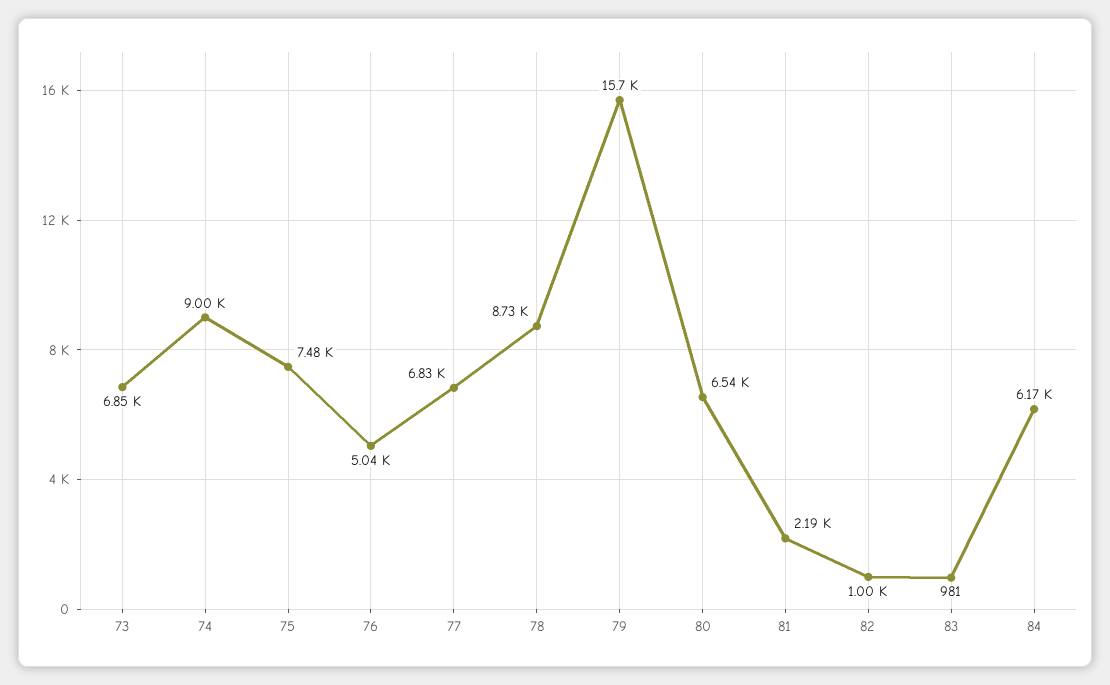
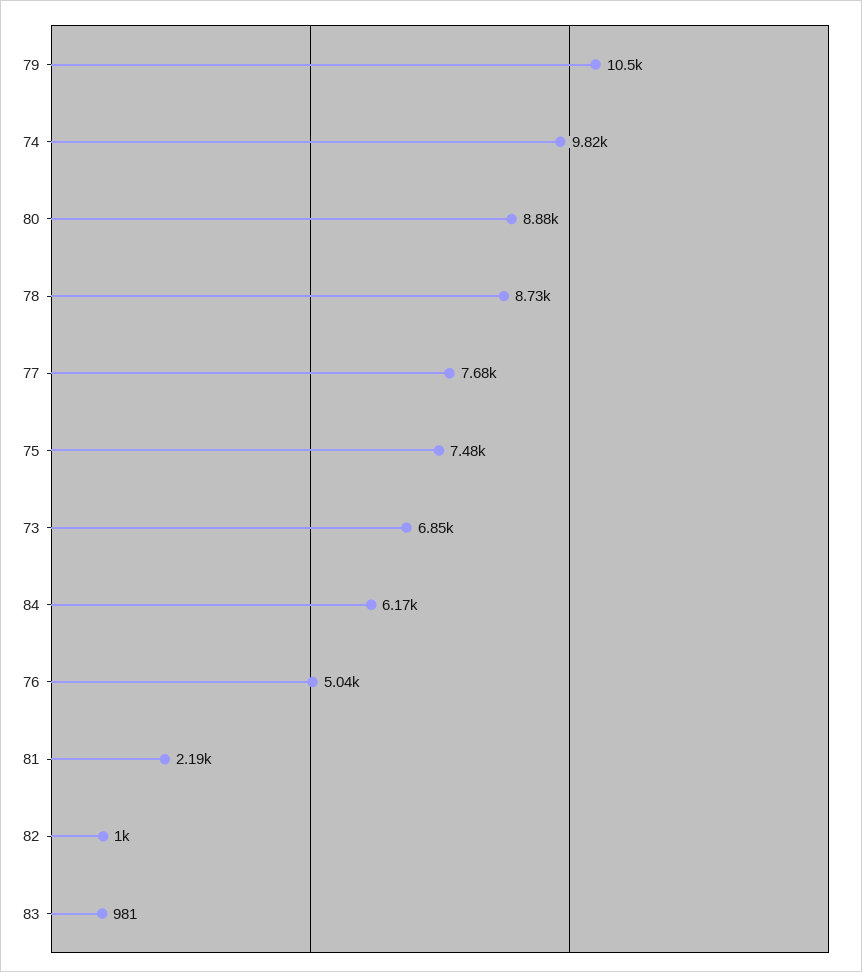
  {
    "73": 6850,
-   "74": 9000,
+   "74": 9820,
    "75": 7480,
    "76": 5040,
-   "77": 6830,
+   "77": 7680,
    "78": 8730,
-   "79": 15700,
+   "79": 10500,
-   "80": 6540,
+   "80": 8880,
    "81": 2190,
    "82": 1000,
    "83": 981,
    "84": 6170
  }

